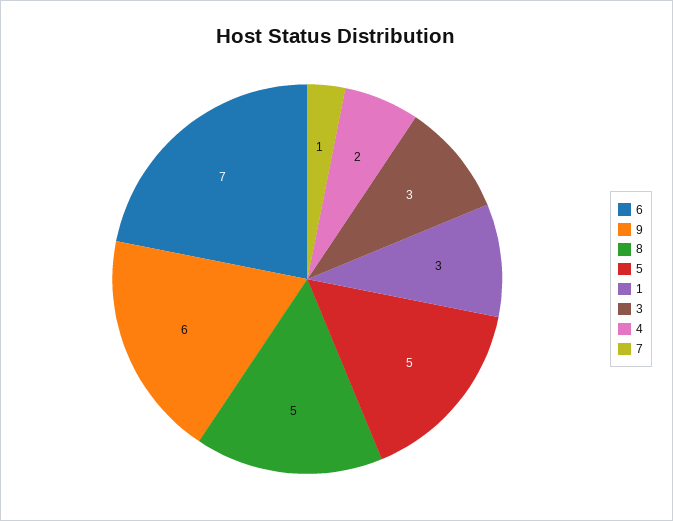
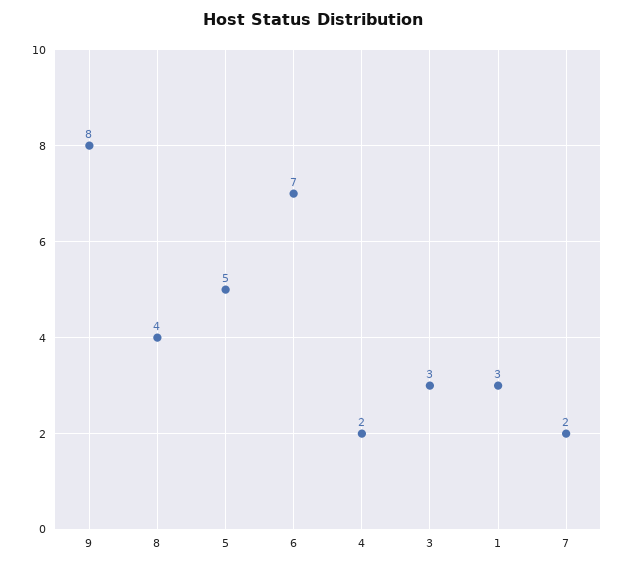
  {
    "6": 7,
-   "9": 6,
+   "9": 8,
-   "8": 5,
+   "8": 4,
    "5": 5,
    "1": 3,
    "3": 3,
    "4": 2,
-   "7": 1
+   "7": 2
  }

